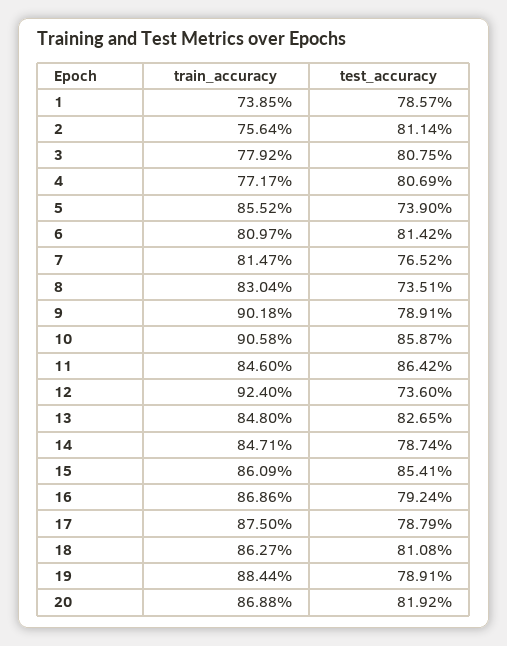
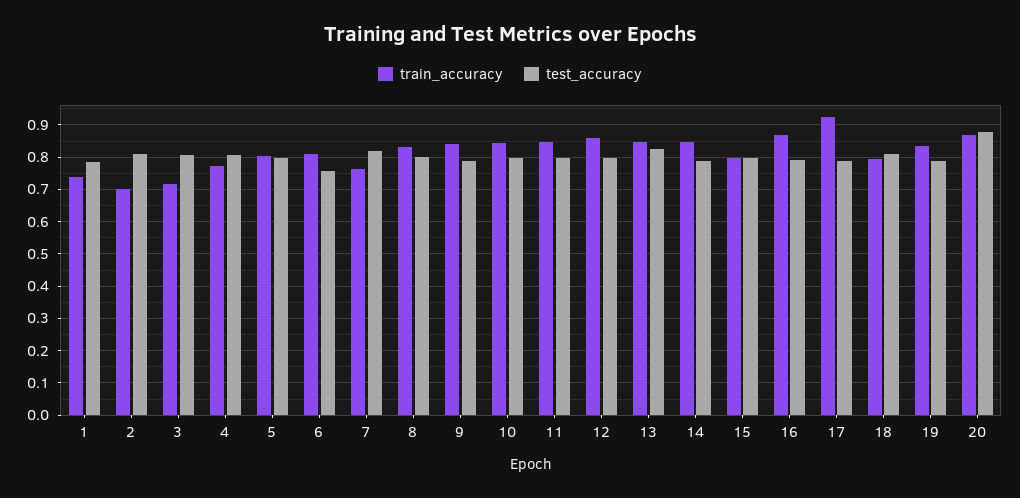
  {
    "train_accuracy": {
      "1": 0.7385,
-     "2": 0.7564,
+     "2": 0.7,
-     "3": 0.7792,
+     "3": 0.72,
      "4": 0.7717,
-     "5": 0.8552,
+     "5": 0.8,
      "6": 0.8097,
-     "7": 0.8147,
+     "7": 0.76,
      "8": 0.8304,
-     "9": 0.9018,
+     "9": 0.84,
-     "10": 0.9058,
+     "10": 0.84,
      "11": 0.846,
-     "12": 0.924,
+     "12": 0.86,
      "13": 0.848,
      "14": 0.8471,
-     "15": 0.8609,
+     "15": 0.8,
      "16": 0.8686,
-     "17": 0.875,
+     "17": 0.92,
-     "18": 0.8627,
+     "18": 0.8,
-     "19": 0.8844,
+     "19": 0.84,
      "20": 0.8688
    },
    "test_accuracy": {
      "1": 0.7857,
      "2": 0.8114,
      "3": 0.8075,
      "4": 0.8069,
-     "5": 0.739,
+     "5": 0.8,
-     "6": 0.8142,
+     "6": 0.76,
-     "7": 0.7652,
+     "7": 0.82,
-     "8": 0.7351,
+     "8": 0.8,
      "9": 0.7891,
-     "10": 0.8587,
+     "10": 0.8,
-     "11": 0.8642,
+     "11": 0.8,
-     "12": 0.736,
+     "12": 0.8,
      "13": 0.8265,
      "14": 0.7874,
-     "15": 0.8541,
+     "15": 0.8,
      "16": 0.7924,
      "17": 0.7879,
      "18": 0.8108,
      "19": 0.7891,
-     "20": 0.8192
+     "20": 0.88
    }
  }

